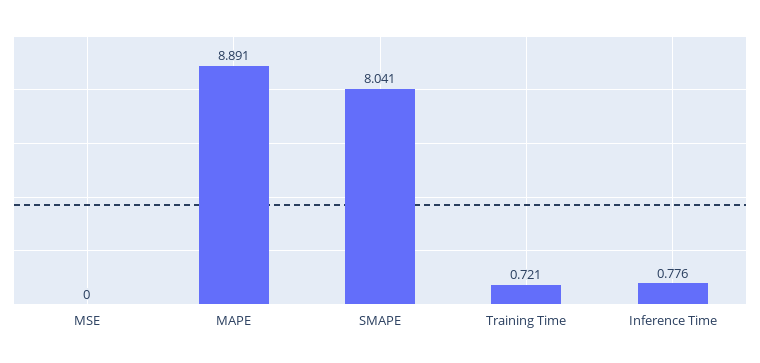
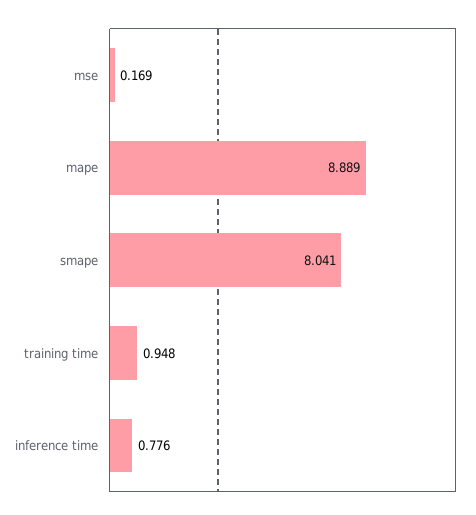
  {
-   "MSE": 0,
+   "MSE": 0.169,
-   "MAPE": 8.891,
+   "MAPE": 8.889,
    "SMAPE": 8.041,
-   "Training Time": 0.721,
+   "Training Time": 0.948,
    "Inference Time": 0.776
  }

